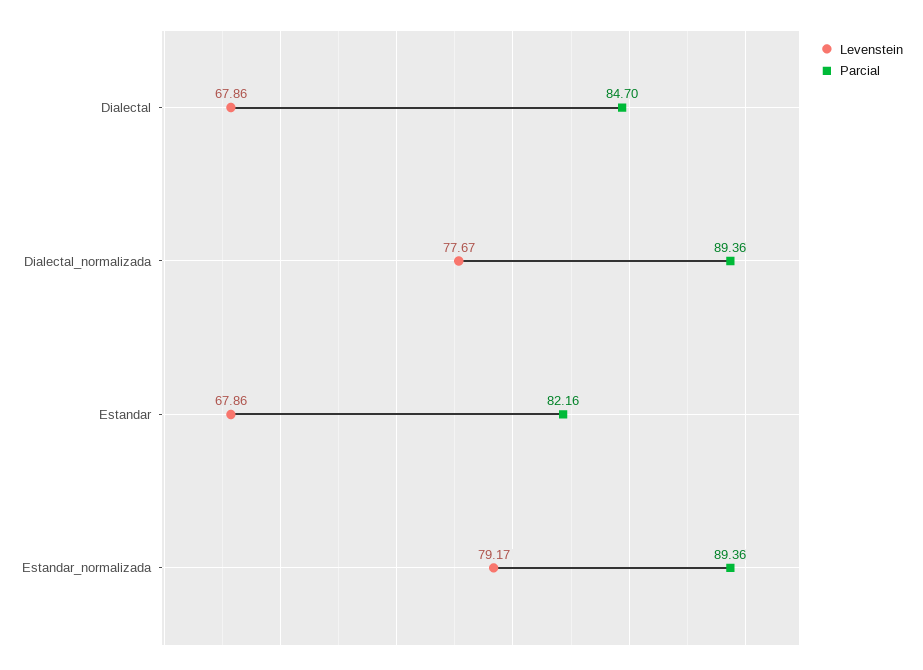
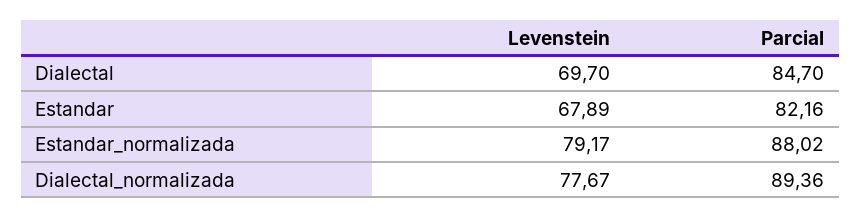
  {
    "Levenstein": {
-     "Dialectal": 67.86,
+     "Dialectal": 69.7,
      "Dialectal_normalizada": 77.67,
-     "Estandar": 67.86,
+     "Estandar": 67.89,
      "Estandar_normalizada": 79.17
    },
    "Parcial": {
      "Dialectal": 84.7,
      "Dialectal_normalizada": 89.36,
      "Estandar": 82.16,
-     "Estandar_normalizada": 89.36
+     "Estandar_normalizada": 88.02
    }
  }

